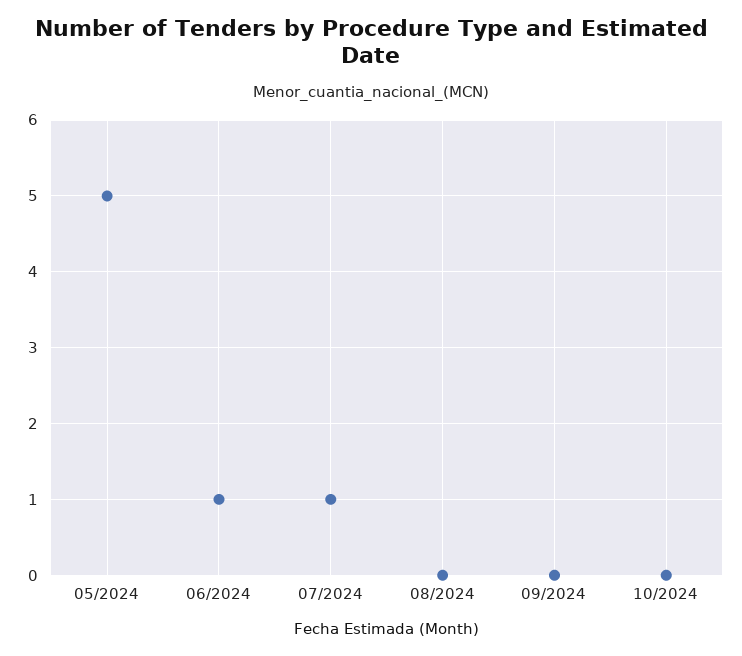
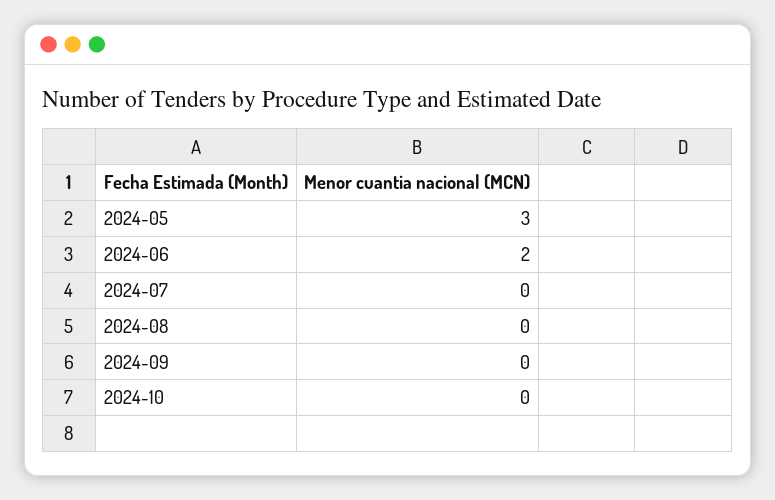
  {
-   "05/2024": 5,
+   "05/2024": 3,
-   "06/2024": 1,
+   "06/2024": 2,
-   "07/2024": 1,
+   "07/2024": 0,
    "08/2024": 0,
    "09/2024": 0,
    "10/2024": 0
  }

